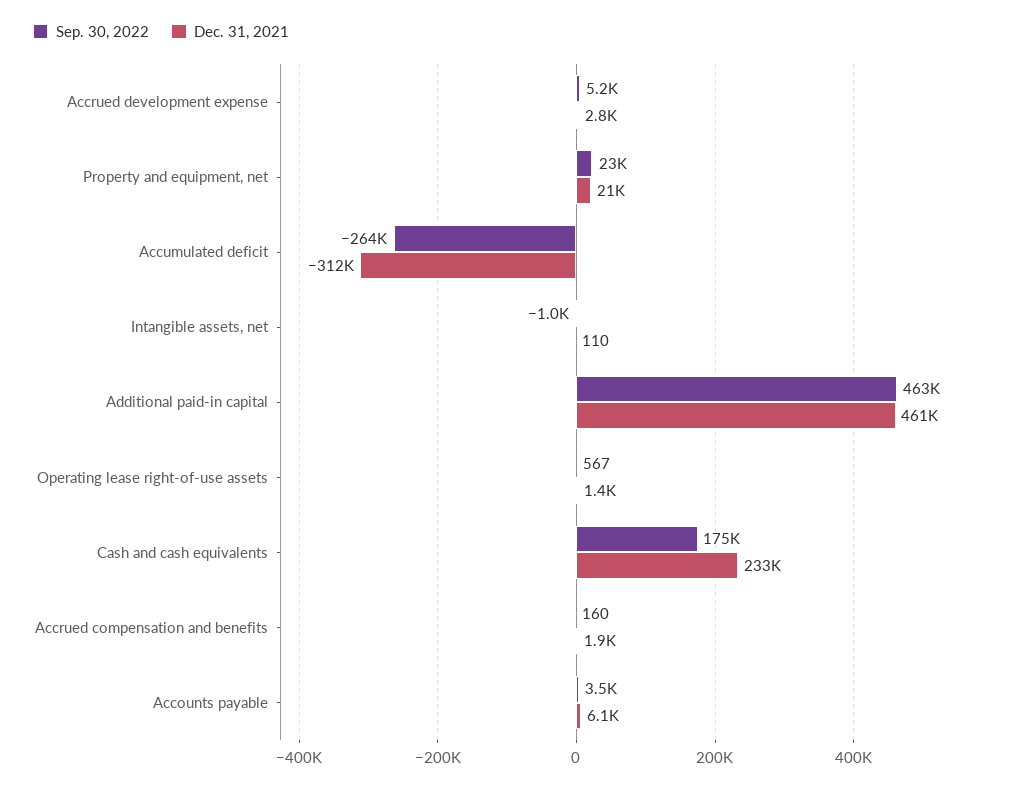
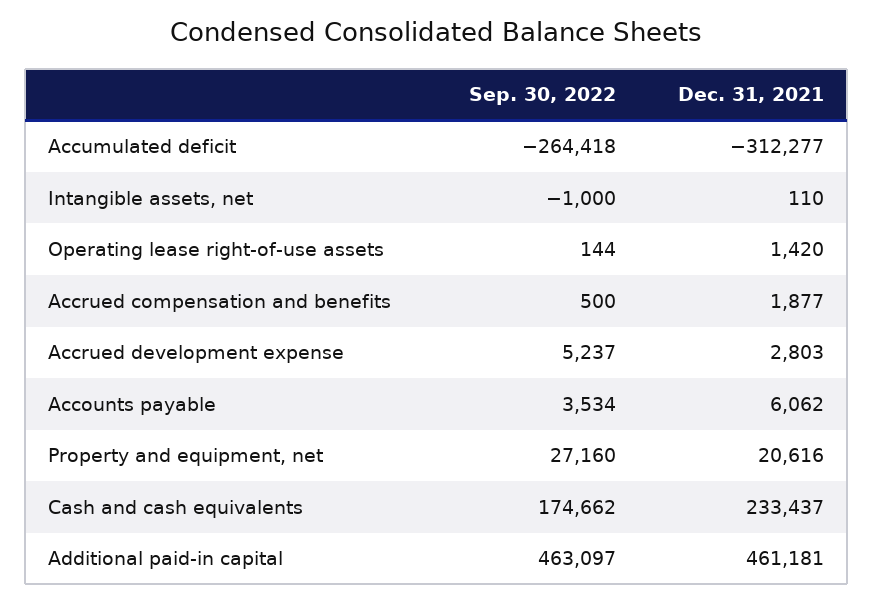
  {
    "Sep. 30, 2022": {
      "Accrued development expense": 5237,
-     "Property and equipment, net": 23000,
+     "Property and equipment, net": 27160,
      "Accumulated deficit": -264418,
      "Intangible assets, net": -1000,
      "Additional paid-in capital": 463097,
-     "Operating lease right-of-use assets": 567,
+     "Operating lease right-of-use assets": 144,
      "Cash and cash equivalents": 174662,
-     "Accrued compensation and benefits": 160,
+     "Accrued compensation and benefits": 500,
      "Accounts payable": 3534
    },
    "Dec. 31, 2021": {
      "Accrued development expense": 2803,
      "Property and equipment, net": 20616,
      "Accumulated deficit": -312277,
      "Intangible assets, net": 110,
      "Additional paid-in capital": 461181,
      "Operating lease right-of-use assets": 1420,
      "Cash and cash equivalents": 233437,
      "Accrued compensation and benefits": 1877,
      "Accounts payable": 6062
    }
  }

